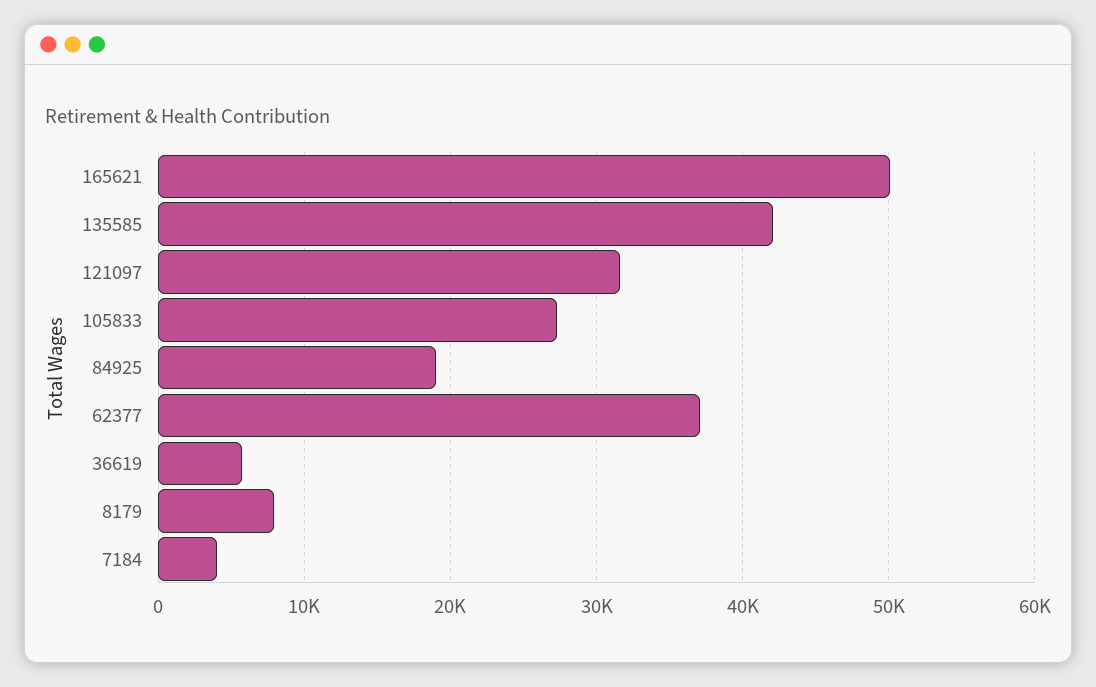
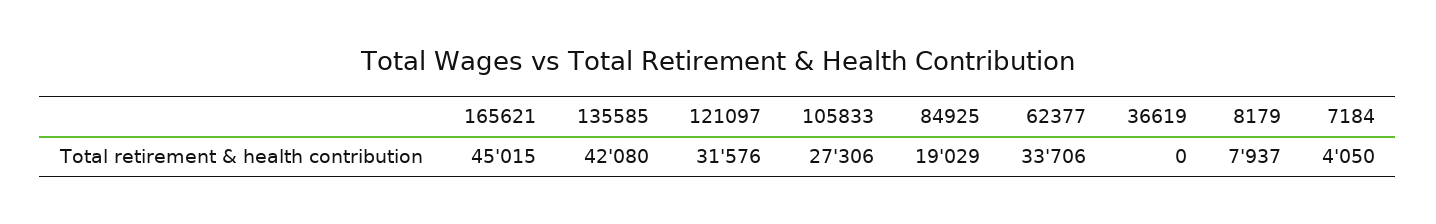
  {
-   "165621": 50000,
+   "165621": 45015,
    "135585": 42080,
    "121097": 31576,
    "105833": 27306,
    "84925": 19029,
-   "62377": 37000,
+   "62377": 33706,
-   "36619": 6000,
+   "36619": 0,
    "8179": 7937,
    "7184": 4050
  }

